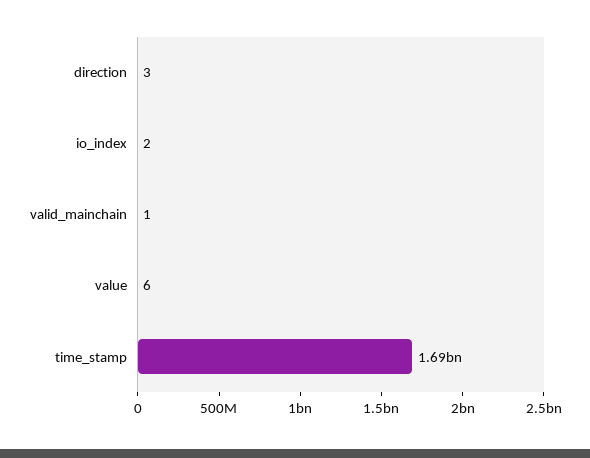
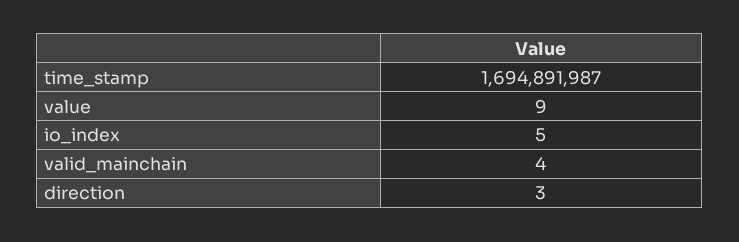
  {
    "direction": 3,
-   "io_index": 2,
+   "io_index": 5,
-   "valid_mainchain": 1,
+   "valid_mainchain": 4,
-   "value": 6,
+   "value": 9,
    "time_stamp": 1694891987
  }

